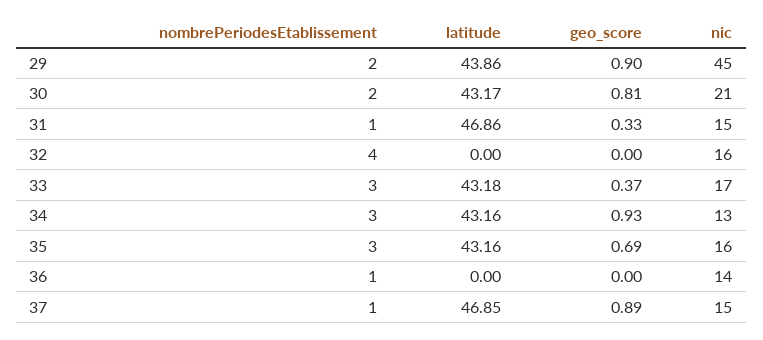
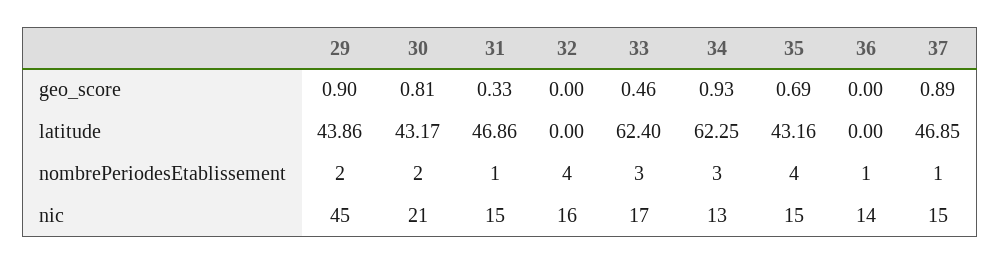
  {
    "nombrePeriodesEtablissement": {
      "29": 2,
      "30": 2,
      "31": 1,
      "32": 4,
      "33": 3,
      "34": 3,
-     "35": 3,
+     "35": 4,
      "36": 1,
      "37": 1
    },
    "latitude": {
      "29": 43.86,
      "30": 43.17,
      "31": 46.86,
      "32": 0,
-     "33": 43.18,
+     "33": 62.4,
-     "34": 43.16,
+     "34": 62.25,
      "35": 43.16,
      "36": 0,
      "37": 46.85
    },
    "geo_score": {
      "29": 0.9,
      "30": 0.81,
      "31": 0.33,
      "32": 0,
-     "33": 0.37,
+     "33": 0.46,
      "34": 0.93,
      "35": 0.69,
      "36": 0,
      "37": 0.89
    },
    "nic": {
      "29": 45,
      "30": 21,
      "31": 15,
      "32": 16,
      "33": 17,
      "34": 13,
-     "35": 16,
+     "35": 15,
      "36": 14,
      "37": 15
    }
  }

